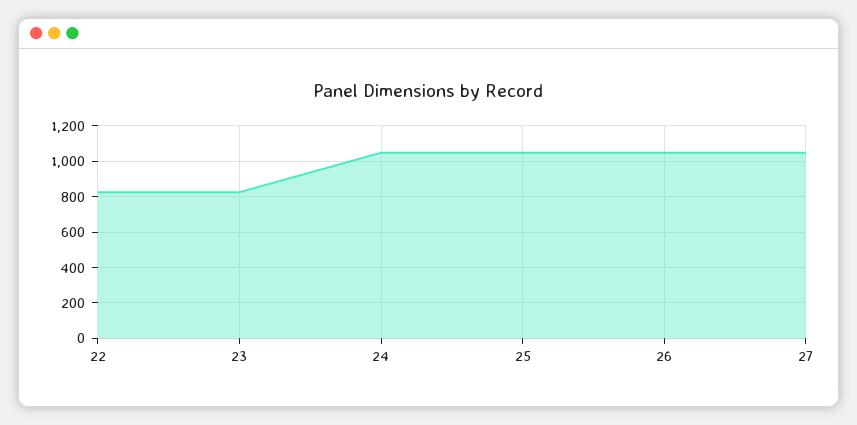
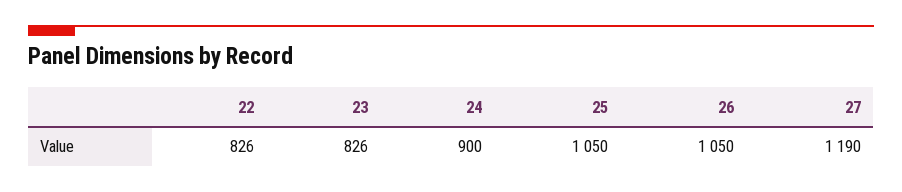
  {
    "22": 826,
    "23": 826,
-   "24": 1050,
+   "24": 900,
    "25": 1050,
    "26": 1050,
-   "27": 1050
+   "27": 1190
  }

